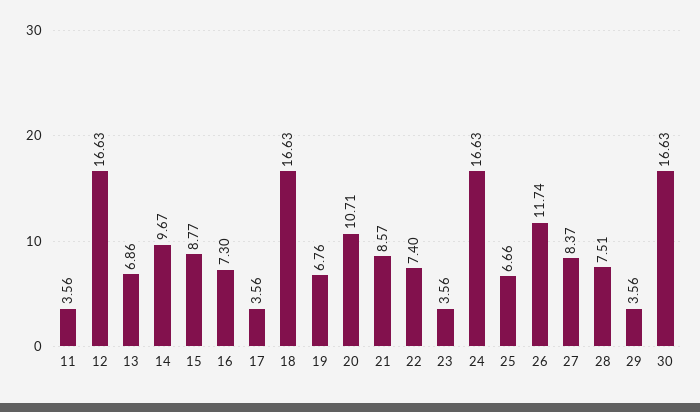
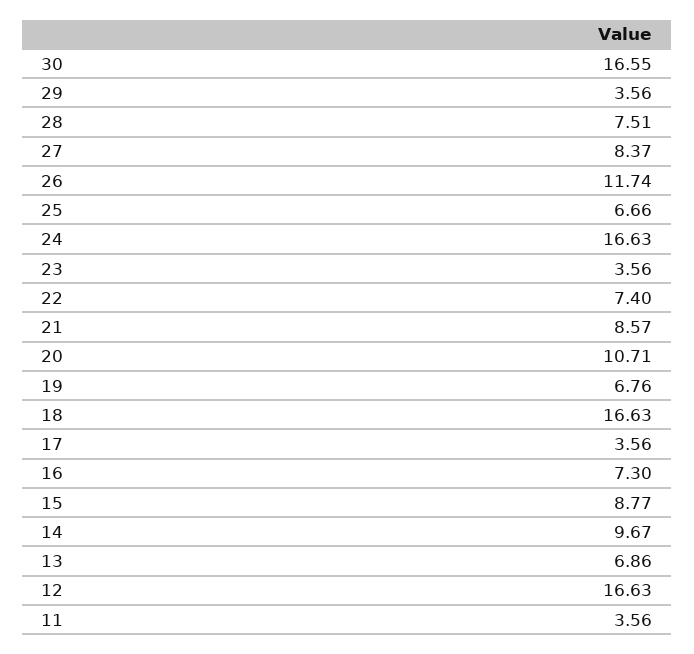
  {
    "11": 3.56,
    "12": 16.63,
    "13": 6.86,
    "14": 9.67,
    "15": 8.77,
    "16": 7.3,
    "17": 3.56,
    "18": 16.63,
    "19": 6.76,
    "20": 10.71,
    "21": 8.57,
    "22": 7.4,
    "23": 3.56,
    "24": 16.63,
    "25": 6.66,
    "26": 11.74,
    "27": 8.37,
    "28": 7.51,
    "29": 3.56,
-   "30": 16.63
+   "30": 16.55
  }

